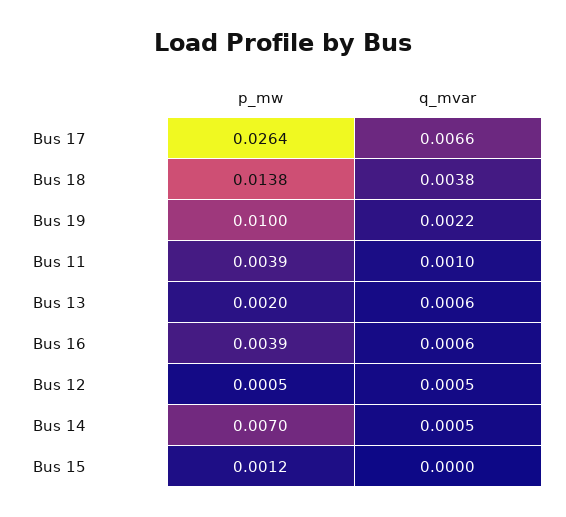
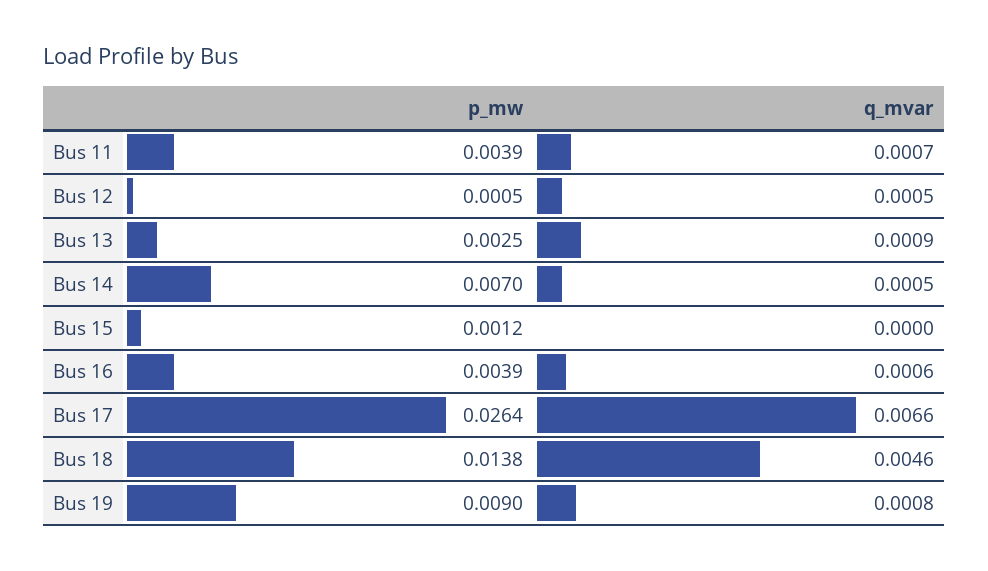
  {
    "p_mw": {
      "Bus 17": 0.0264,
      "Bus 18": 0.0138,
-     "Bus 19": 0.01,
+     "Bus 19": 0.009,
      "Bus 11": 0.0039,
-     "Bus 13": 0.002,
+     "Bus 13": 0.0025,
      "Bus 16": 0.0039,
      "Bus 12": 0.0005,
      "Bus 14": 0.007,
      "Bus 15": 0.0012
    },
    "q_mvar": {
      "Bus 17": 0.0066,
-     "Bus 18": 0.0038,
+     "Bus 18": 0.0046,
-     "Bus 19": 0.0022,
+     "Bus 19": 0.0008,
-     "Bus 11": 0.001,
+     "Bus 11": 0.0007,
-     "Bus 13": 0.0006,
+     "Bus 13": 0.0009,
      "Bus 16": 0.0006,
      "Bus 12": 0.0005,
      "Bus 14": 0.0005,
      "Bus 15": 0
    }
  }

